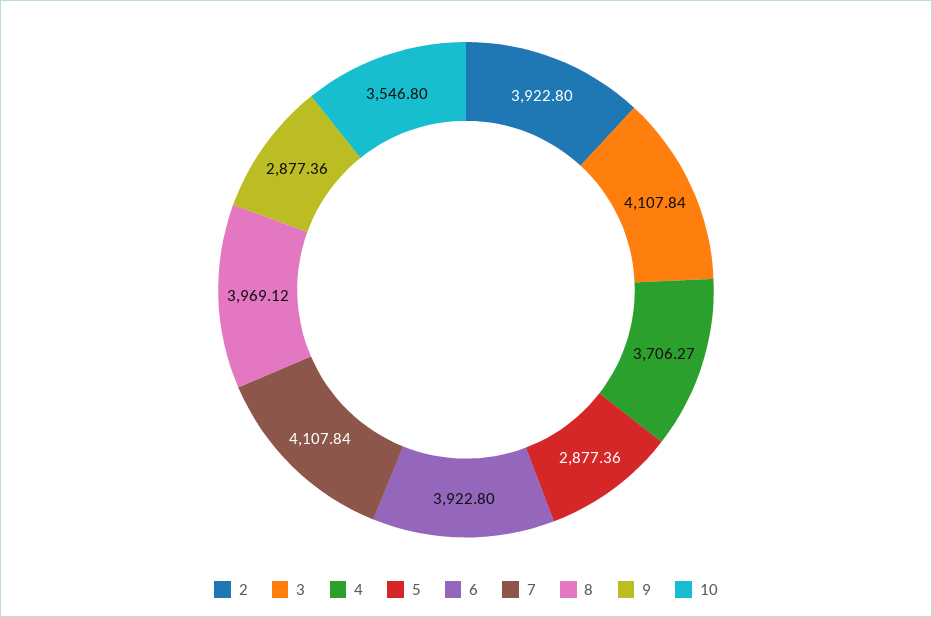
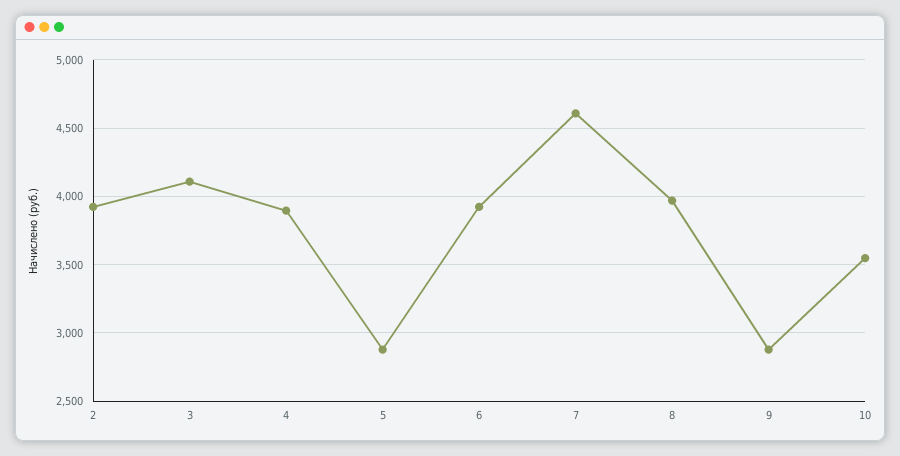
  {
    "2": 3922.8,
    "3": 4107.84,
-   "4": 3706.27,
+   "4": 3900,
    "5": 2877.36,
    "6": 3922.8,
-   "7": 4107.84,
+   "7": 4600,
    "8": 3969.12,
    "9": 2877.36,
    "10": 3546.8
  }

